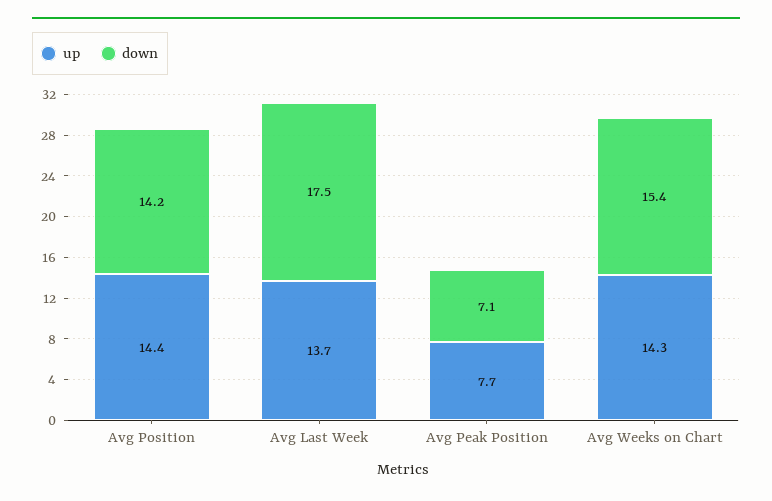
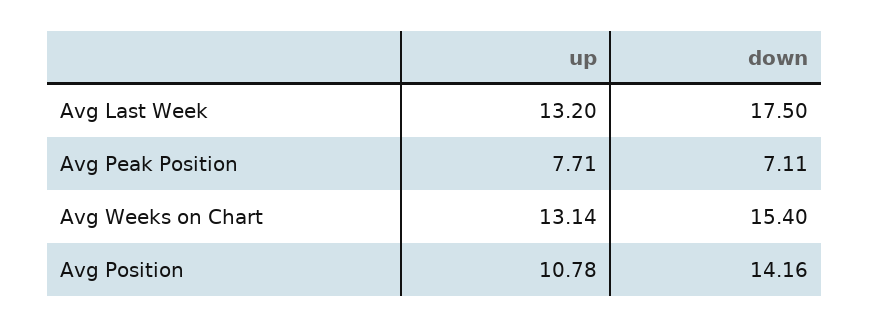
  {
    "up": {
-     "Avg Position": 14.4,
+     "Avg Position": 10.78,
-     "Avg Last Week": 13.7,
+     "Avg Last Week": 13.2,
      "Avg Peak Position": 7.71,
-     "Avg Weeks on Chart": 14.3
+     "Avg Weeks on Chart": 13.14
    },
    "down": {
      "Avg Position": 14.16,
      "Avg Last Week": 17.5,
      "Avg Peak Position": 7.11,
      "Avg Weeks on Chart": 15.4
    }
  }

